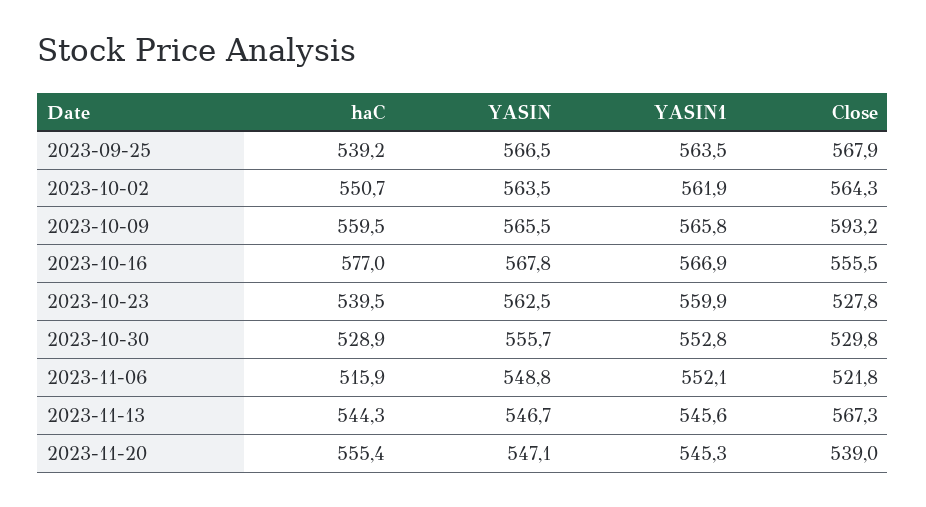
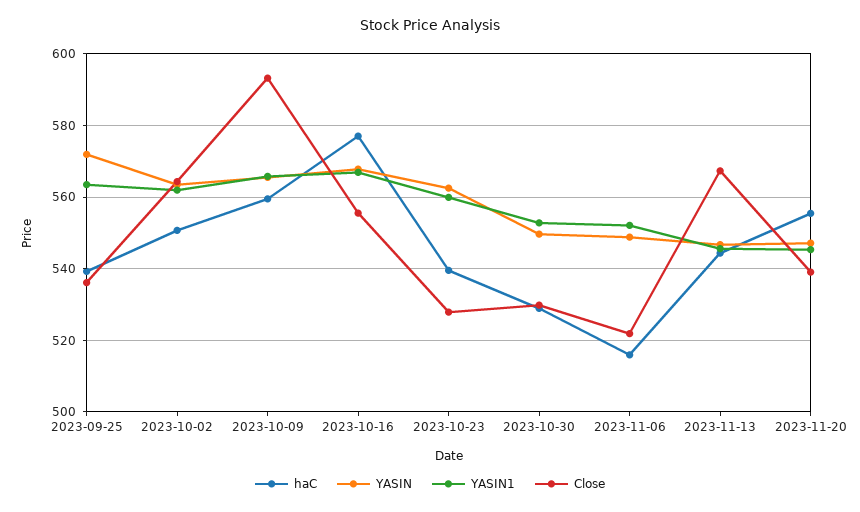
  {
    "haC": {
      "2023-09-25": 539.2,
      "2023-10-02": 550.7,
      "2023-10-09": 559.5,
      "2023-10-16": 577,
      "2023-10-23": 539.5,
      "2023-10-30": 528.9,
      "2023-11-06": 515.9,
      "2023-11-13": 544.3,
      "2023-11-20": 555.4
    },
    "YASIN": {
-     "2023-09-25": 566.5,
+     "2023-09-25": 572,
      "2023-10-02": 563.5,
      "2023-10-09": 565.5,
      "2023-10-16": 567.8,
      "2023-10-23": 562.5,
-     "2023-10-30": 555.7,
+     "2023-10-30": 550,
      "2023-11-06": 548.8,
      "2023-11-13": 546.7,
      "2023-11-20": 547.1
    },
    "YASIN1": {
      "2023-09-25": 563.5,
      "2023-10-02": 561.9,
      "2023-10-09": 565.8,
      "2023-10-16": 566.9,
      "2023-10-23": 559.9,
      "2023-10-30": 552.8,
      "2023-11-06": 552.1,
      "2023-11-13": 545.6,
      "2023-11-20": 545.3
    },
    "Close": {
-     "2023-09-25": 567.9,
+     "2023-09-25": 536,
      "2023-10-02": 564.3,
      "2023-10-09": 593.2,
      "2023-10-16": 555.5,
      "2023-10-23": 527.8,
      "2023-10-30": 529.8,
      "2023-11-06": 521.8,
      "2023-11-13": 567.3,
      "2023-11-20": 539
    }
  }

